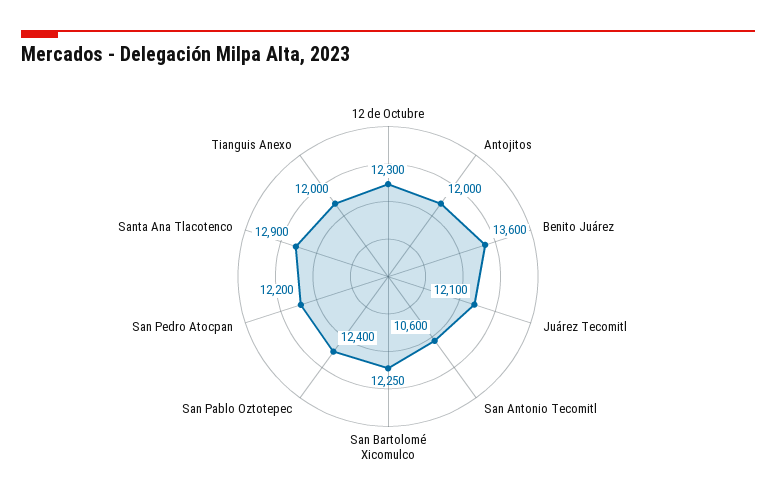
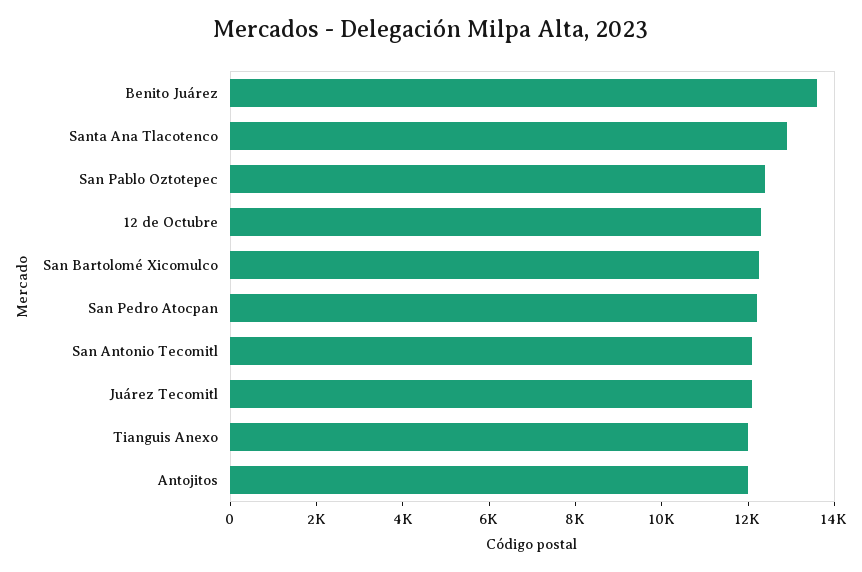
  {
    "12 de Octubre": 12300,
    "Antojitos": 12000,
    "Benito Juárez": 13600,
    "Juárez Tecomitl": 12100,
-   "San Antonio Tecomitl": 10600,
+   "San Antonio Tecomitl": 12000,
    "San Bartolomé Xicomulco": 12250,
    "San Pablo Oztotepec": 12400,
    "San Pedro Atocpan": 12200,
    "Santa Ana Tlacotenco": 12900,
    "Tianguis Anexo": 12000
  }

